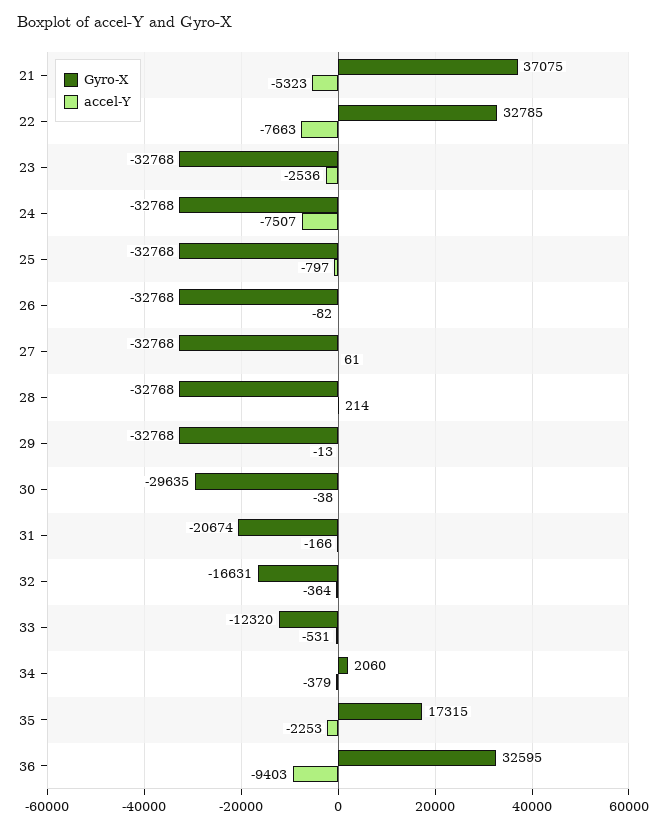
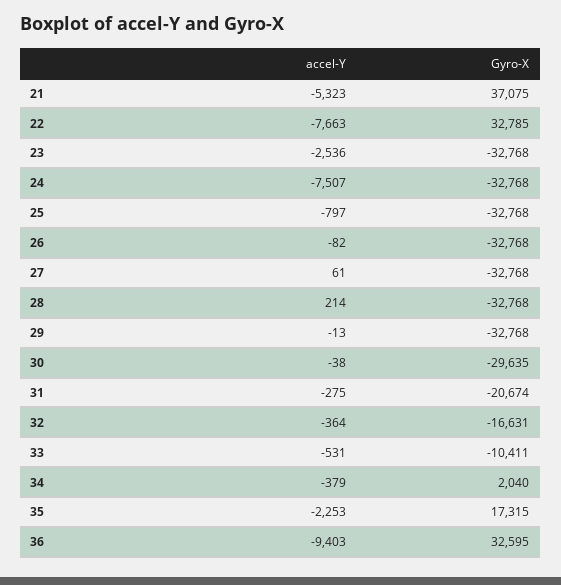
  {
    "Gyro-X": {
      "21": 37075,
      "22": 32785,
      "23": -32768,
      "24": -32768,
      "25": -32768,
      "26": -32768,
      "27": -32768,
      "28": -32768,
      "29": -32768,
      "30": -29635,
      "31": -20674,
      "32": -16631,
-     "33": -12320,
+     "33": -10411,
-     "34": 2060,
+     "34": 2040,
      "35": 17315,
      "36": 32595
    },
    "accel-Y": {
      "21": -5323,
      "22": -7663,
      "23": -2536,
      "24": -7507,
      "25": -797,
      "26": -82,
      "27": 61,
      "28": 214,
      "29": -13,
      "30": -38,
-     "31": -166,
+     "31": -275,
      "32": -364,
      "33": -531,
      "34": -379,
      "35": -2253,
      "36": -9403
    }
  }

